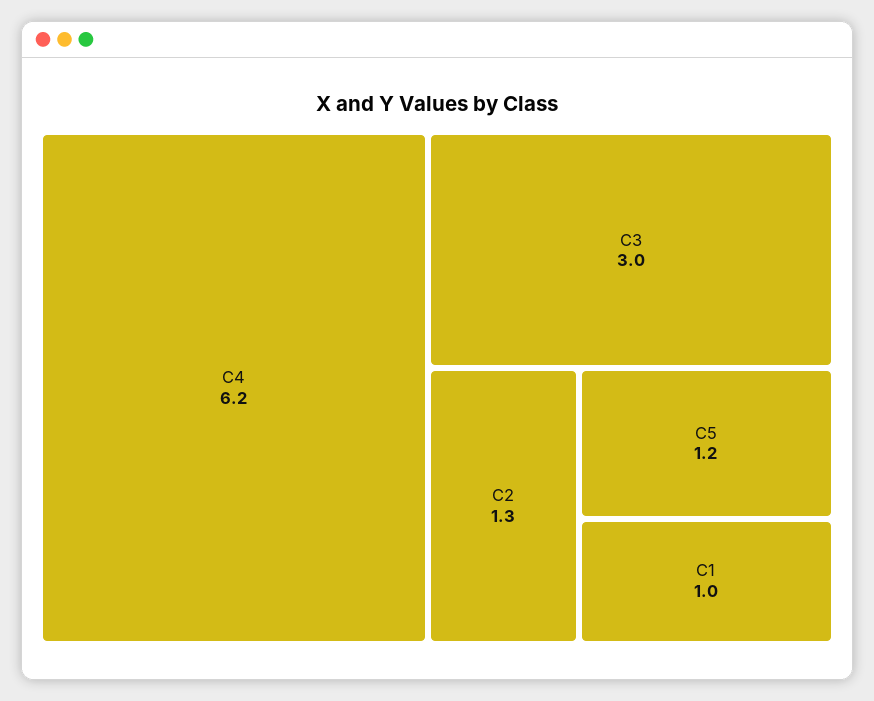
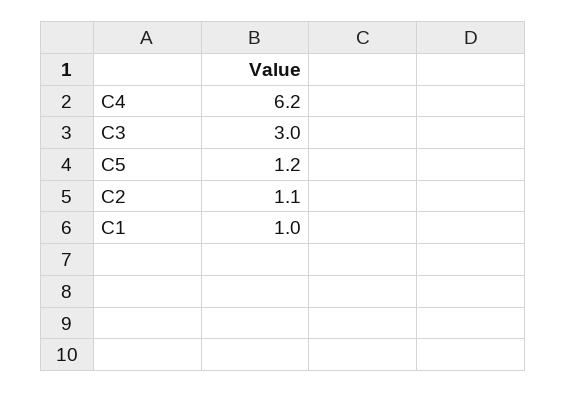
  {
    "C4": 6.2,
    "C3": 3,
-   "C2": 1.3,
+   "C2": 1.1,
    "C5": 1.2,
    "C1": 1
  }

